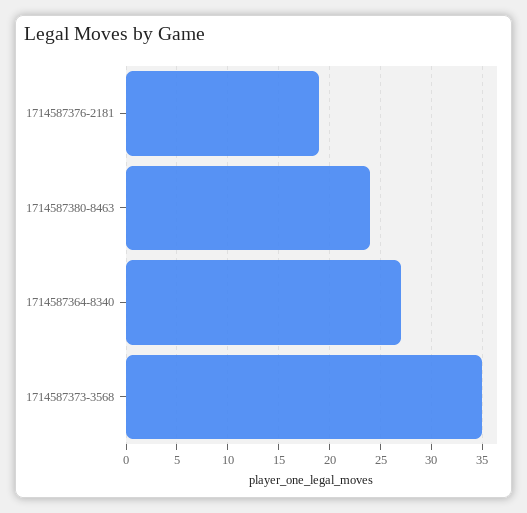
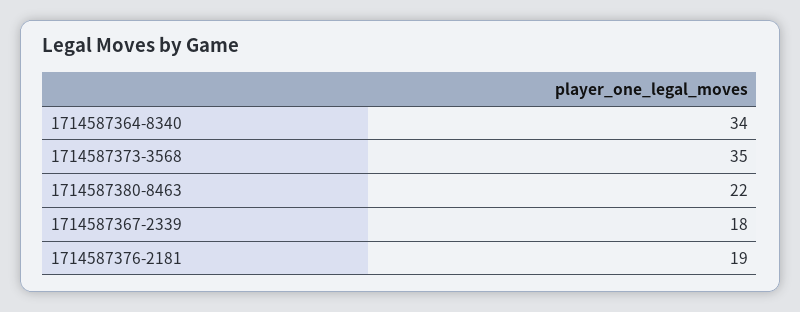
  {
    "1714587376-2181": 19,
-   "1714587380-8463": 24,
+   "1714587380-8463": 22,
-   "1714587364-8340": 27,
+   "1714587364-8340": 34,
-   "1714587373-3568": 35
+   "1714587373-3568": 35,
+   "1714587367-2339": 18
  }

